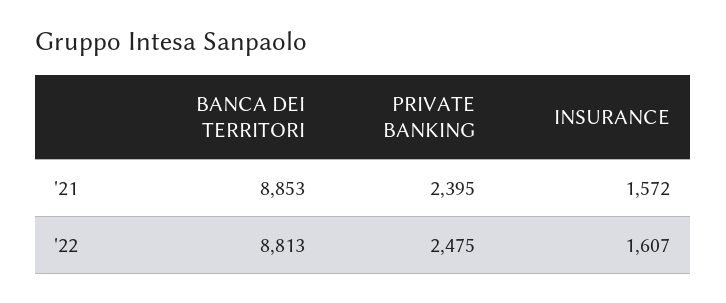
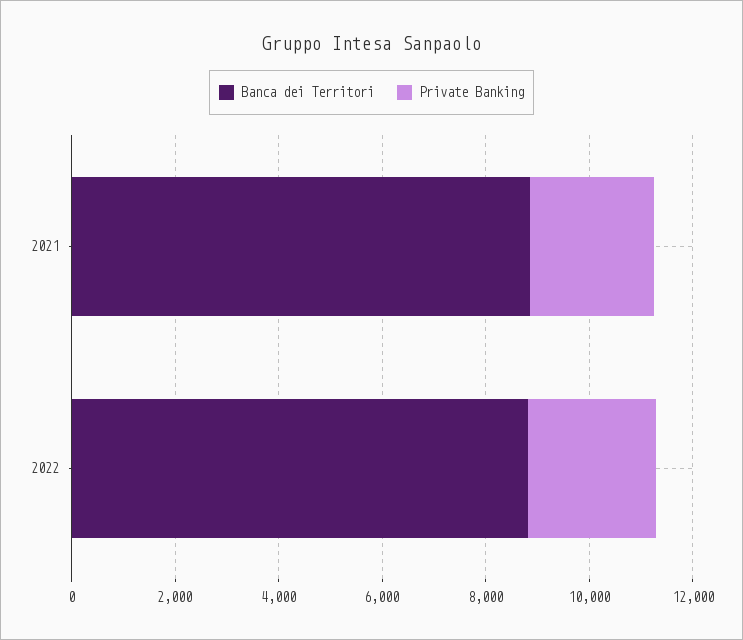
  {
    "BANCA DEI TERRITORI": {
      "'21": 8853,
      "'22": 8813
    },
    "PRIVATE BANKING": {
      "'21": 2395,
      "'22": 2475
-   },
+   }
-   "INSURANCE": {
-     "'21": 1572,
-     "'22": 1607
-   }
  }

